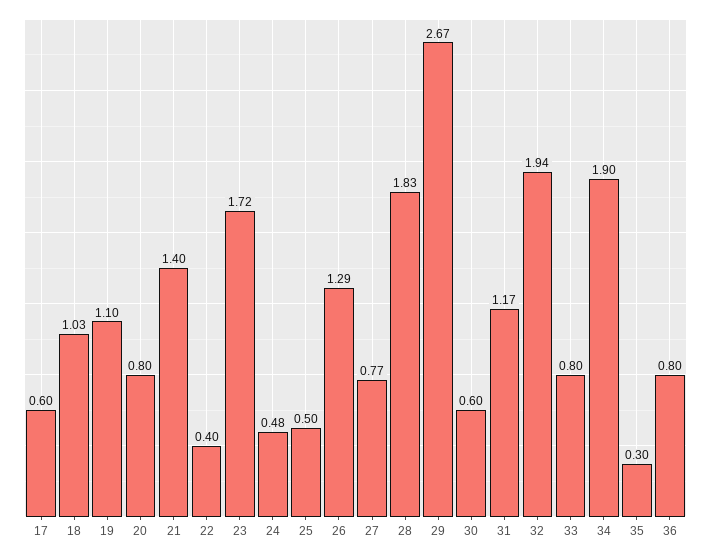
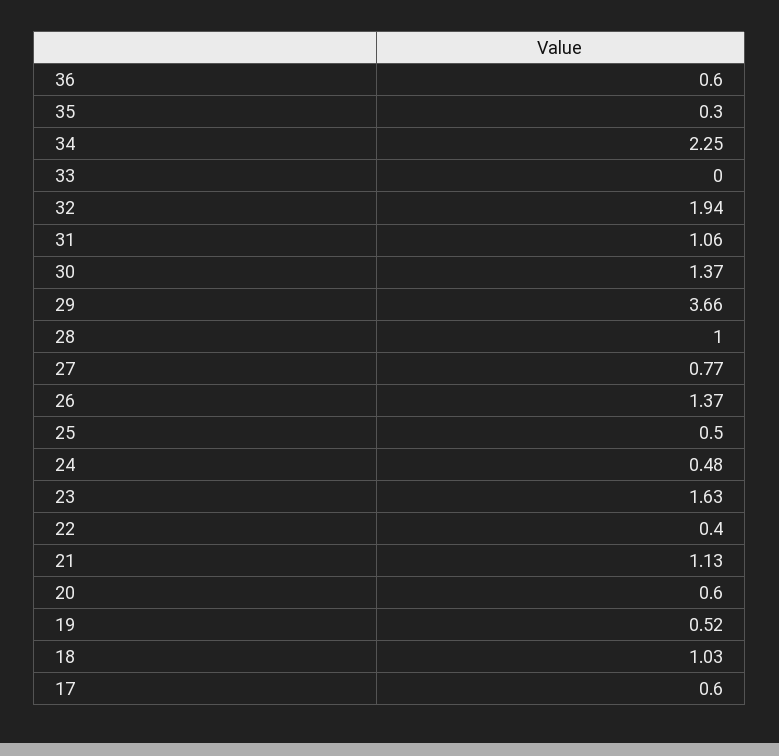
  {
    "17": 0.6,
    "18": 1.03,
-   "19": 1.1,
+   "19": 0.52,
-   "20": 0.8,
+   "20": 0.6,
-   "21": 1.4,
+   "21": 1.13,
    "22": 0.4,
-   "23": 1.72,
+   "23": 1.63,
    "24": 0.48,
    "25": 0.5,
-   "26": 1.29,
+   "26": 1.37,
    "27": 0.77,
-   "28": 1.83,
+   "28": 1,
-   "29": 2.67,
+   "29": 3.66,
-   "30": 0.6,
+   "30": 1.37,
-   "31": 1.17,
+   "31": 1.06,
    "32": 1.94,
-   "33": 0.8,
+   "33": 0,
-   "34": 1.9,
+   "34": 2.25,
    "35": 0.3,
-   "36": 0.8
+   "36": 0.6
  }

